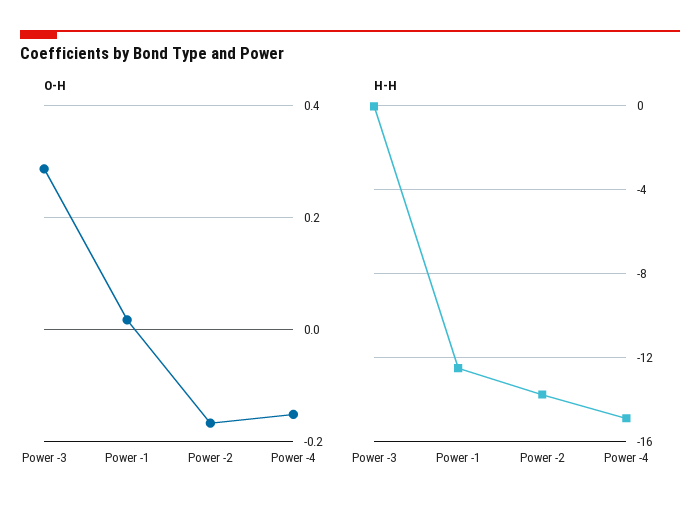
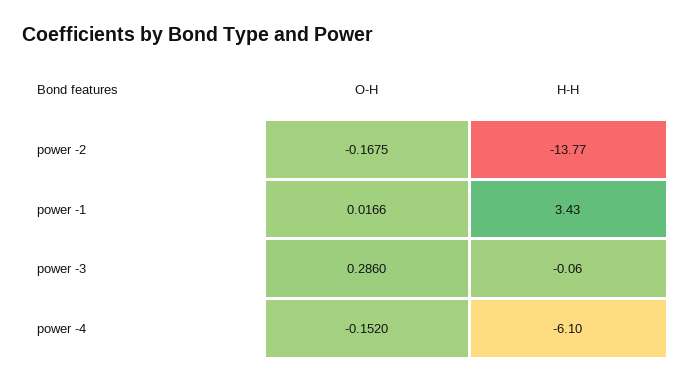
  {
    "O-H": {
      "Power -3": 0.286,
      "Power -1": 0.0166,
      "Power -2": -0.1675,
      "Power -4": -0.152
    },
    "H-H": {
      "Power -3": -0.06,
-     "Power -1": -12.5,
+     "Power -1": 3.43,
      "Power -2": -13.77,
-     "Power -4": -15
+     "Power -4": -6.1
    }
  }

